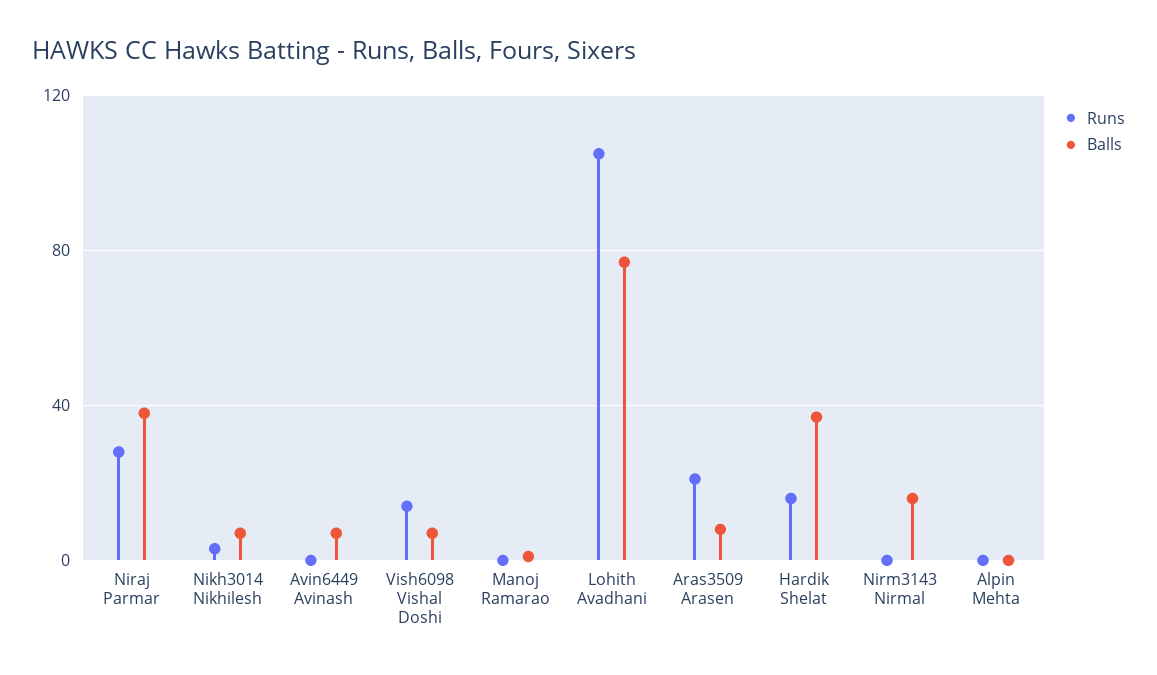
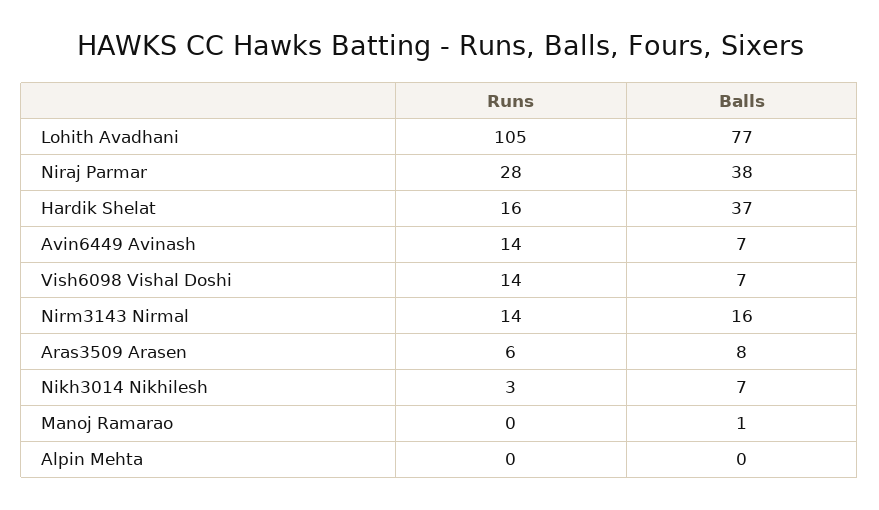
  {
    "Runs": {
      "Niraj Parmar": 28,
      "Nikh3014 Nikhilesh": 3,
-     "Avin6449 Avinash": 0,
+     "Avin6449 Avinash": 14,
      "Vish6098 Vishal Doshi": 14,
      "Manoj Ramarao": 0,
      "Lohith Avadhani": 105,
-     "Aras3509 Arasen": 20,
+     "Aras3509 Arasen": 6,
      "Hardik Shelat": 16,
-     "Nirm3143 Nirmal": 0,
+     "Nirm3143 Nirmal": 14,
      "Alpin Mehta": 0
    },
    "Balls": {
      "Niraj Parmar": 38,
      "Nikh3014 Nikhilesh": 7,
      "Avin6449 Avinash": 7,
      "Vish6098 Vishal Doshi": 7,
      "Manoj Ramarao": 1,
      "Lohith Avadhani": 77,
      "Aras3509 Arasen": 8,
      "Hardik Shelat": 37,
      "Nirm3143 Nirmal": 16,
      "Alpin Mehta": 0
    }
  }

